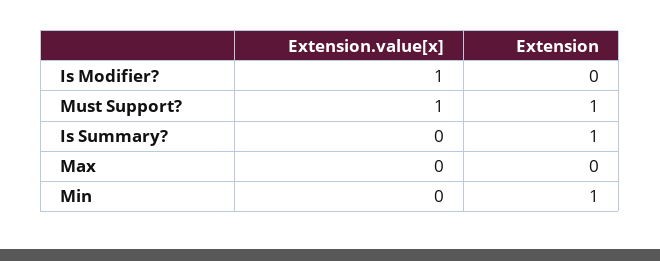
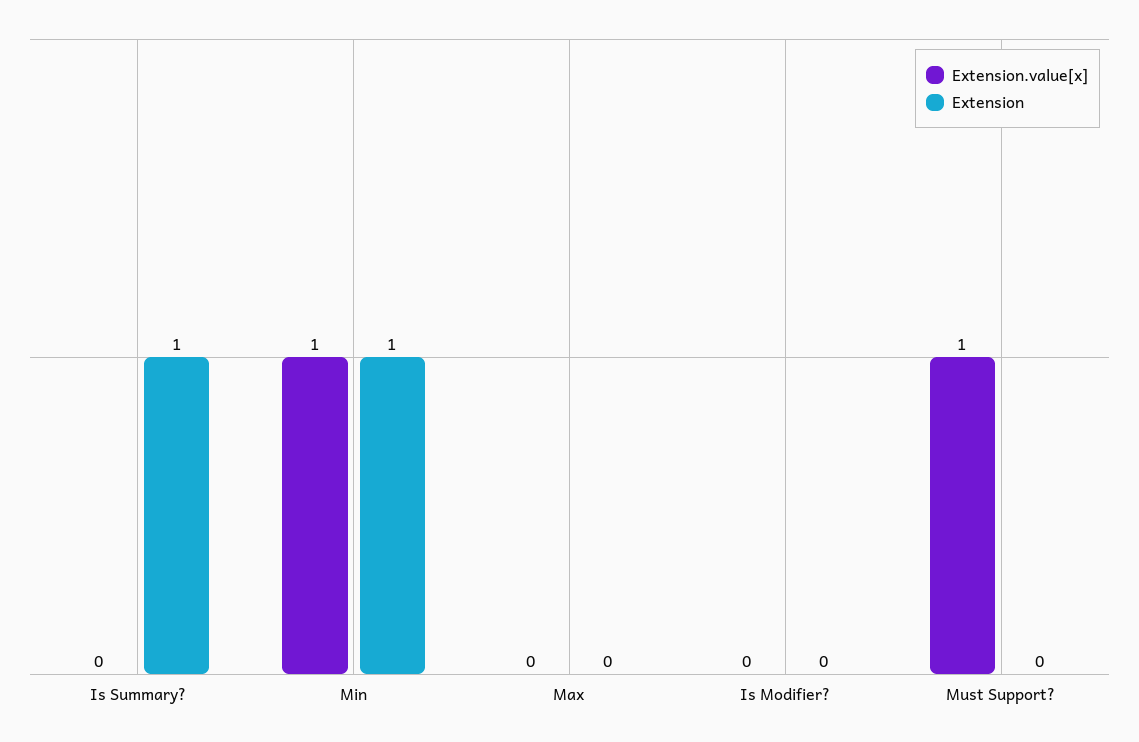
  {
    "Extension.value[x]": {
-     "Is Modifier?": 1,
+     "Is Modifier?": 0,
      "Must Support?": 1,
      "Is Summary?": 0,
      "Max": 0,
-     "Min": 0
+     "Min": 1
    },
    "Extension": {
      "Is Modifier?": 0,
-     "Must Support?": 1,
+     "Must Support?": 0,
      "Is Summary?": 1,
      "Max": 0,
      "Min": 1
    }
  }

